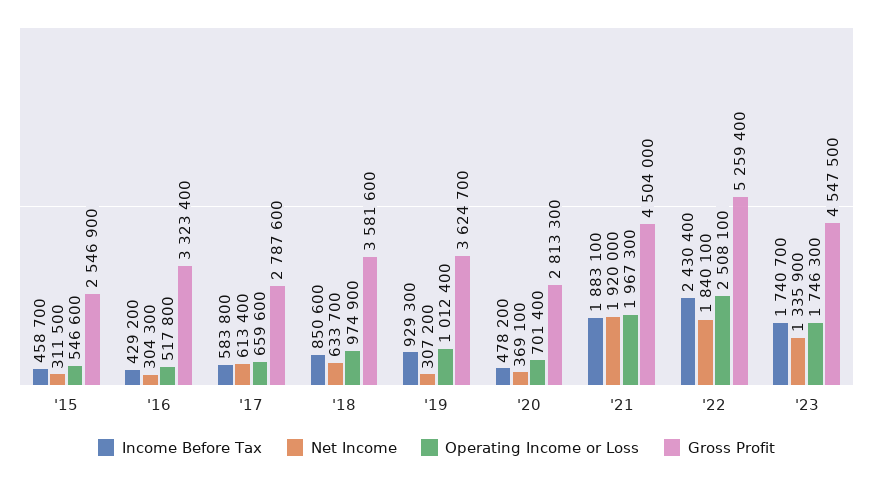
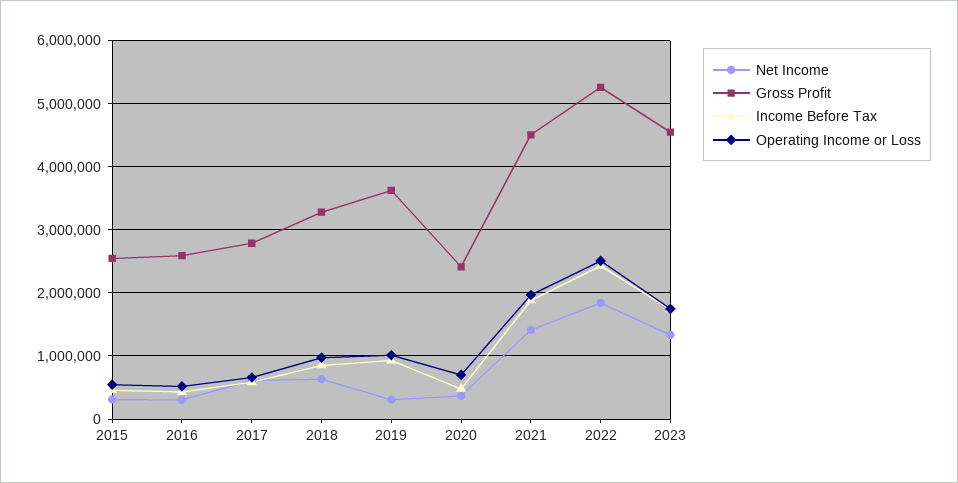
  {
    "Income Before Tax": {
      "'15": 458700,
      "'16": 429200,
      "'17": 583800,
      "'18": 850600,
      "'19": 929300,
      "'20": 478200,
      "'21": 1883100,
      "'22": 2430400,
      "'23": 1740700
    },
    "Net Income": {
      "'15": 311500,
      "'16": 304300,
      "'17": 613400,
      "'18": 633700,
      "'19": 307200,
      "'20": 369100,
-     "'21": 1920000,
+     "'21": 1400000,
      "'22": 1840100,
      "'23": 1335900
    },
    "Operating Income or Loss": {
      "'15": 546600,
      "'16": 517800,
      "'17": 659600,
      "'18": 974900,
      "'19": 1012400,
      "'20": 701400,
      "'21": 1967300,
      "'22": 2508100,
      "'23": 1746300
    },
    "Gross Profit": {
      "'15": 2546900,
-     "'16": 3323400,
+     "'16": 2600000,
      "'17": 2787600,
-     "'18": 3581600,
+     "'18": 3300000,
      "'19": 3624700,
-     "'20": 2813300,
+     "'20": 2400000,
      "'21": 4504000,
      "'22": 5259400,
      "'23": 4547500
    }
  }

